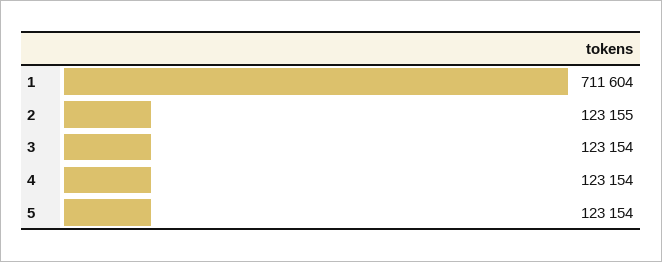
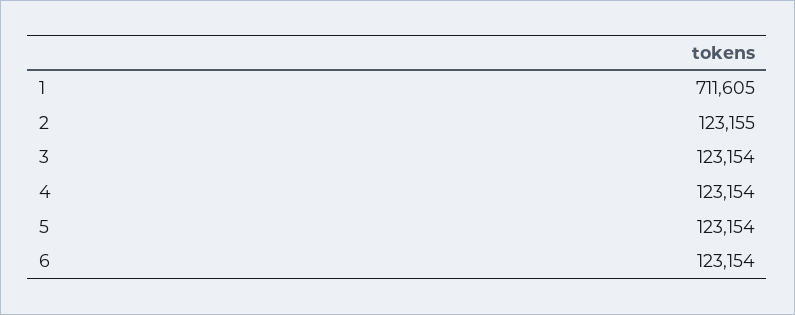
  {
-   "1": 711604,
+   "1": 711605,
    "2": 123155,
    "3": 123154,
    "4": 123154,
-   "5": 123154
+   "5": 123154,
+   "6": 123154
  }

